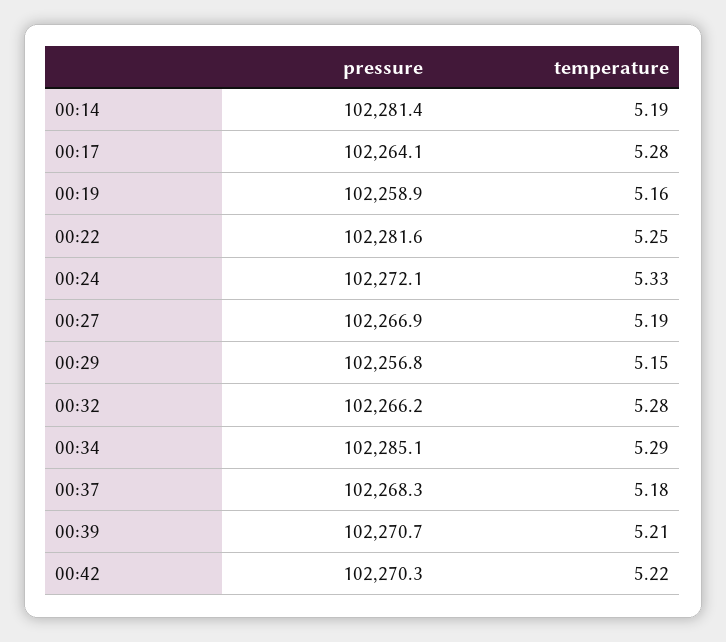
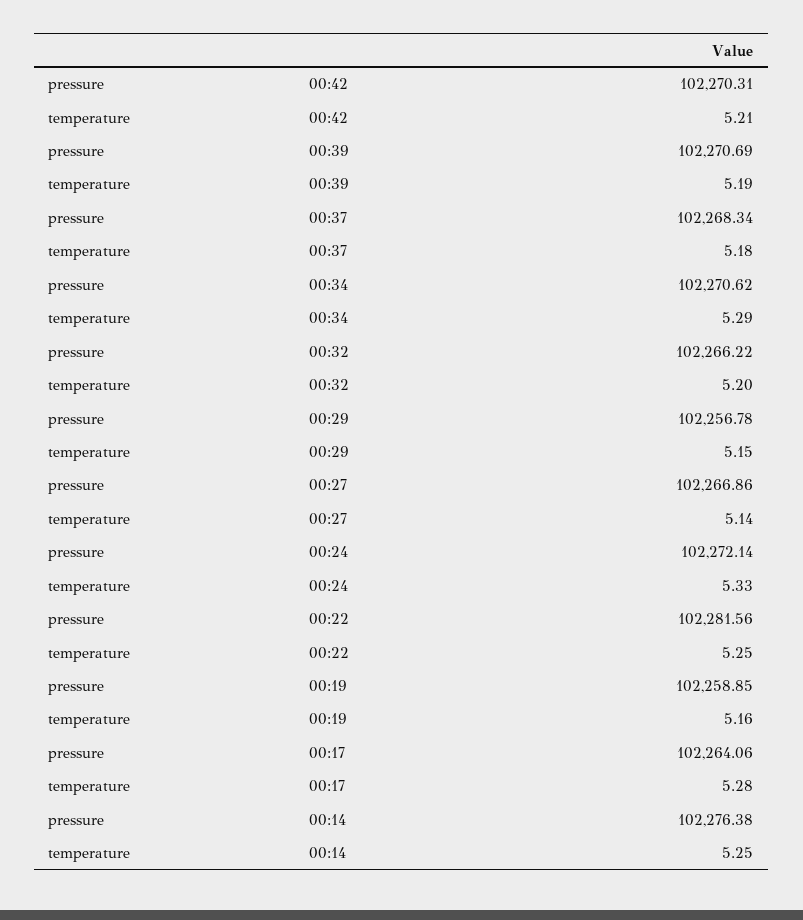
  {
    "pressure": {
-     "00:14": 102281.4,
+     "00:14": 102276.38,
      "00:17": 102264.06,
      "00:19": 102258.85,
      "00:22": 102281.56,
      "00:24": 102272.14,
      "00:27": 102266.86,
      "00:29": 102256.78,
      "00:32": 102266.22,
-     "00:34": 102285.1,
+     "00:34": 102270.62,
      "00:37": 102268.34,
      "00:39": 102270.69,
      "00:42": 102270.31
    },
    "temperature": {
-     "00:14": 5.19,
+     "00:14": 5.25,
      "00:17": 5.28,
      "00:19": 5.16,
      "00:22": 5.25,
      "00:24": 5.33,
-     "00:27": 5.19,
+     "00:27": 5.14,
      "00:29": 5.15,
-     "00:32": 5.28,
+     "00:32": 5.2,
      "00:34": 5.29,
      "00:37": 5.18,
-     "00:39": 5.21,
+     "00:39": 5.19,
-     "00:42": 5.22
+     "00:42": 5.21
    }
  }

